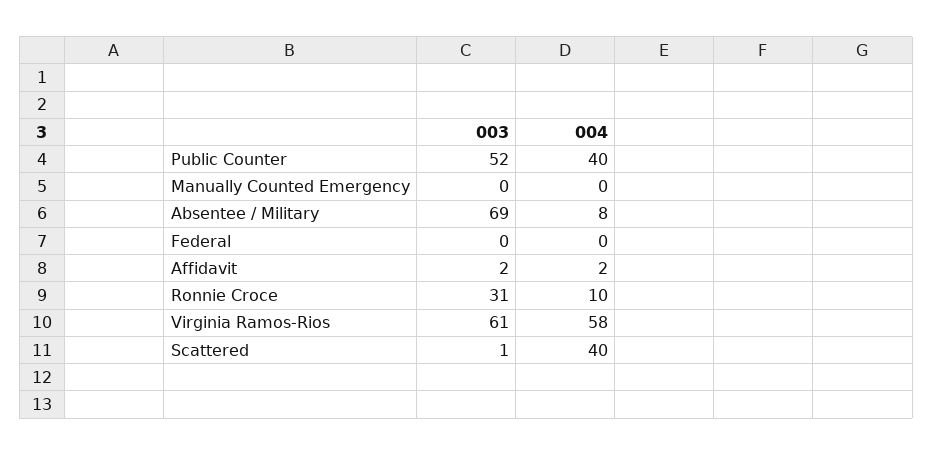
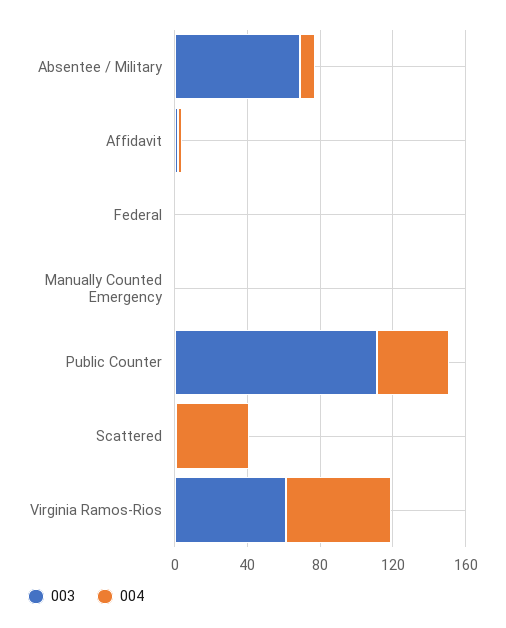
  {
    "003": {
-     "Public Counter": 52,
+     "Public Counter": 110,
      "Manually Counted Emergency": 0,
      "Absentee / Military": 69,
      "Federal": 0,
      "Affidavit": 2,
-     "Ronnie Croce": 31,
      "Virginia Ramos-Rios": 61,
      "Scattered": 1
    },
    "004": {
      "Public Counter": 40,
      "Manually Counted Emergency": 0,
      "Absentee / Military": 8,
      "Federal": 0,
      "Affidavit": 2,
-     "Ronnie Croce": 10,
      "Virginia Ramos-Rios": 58,
      "Scattered": 40
    }
  }

